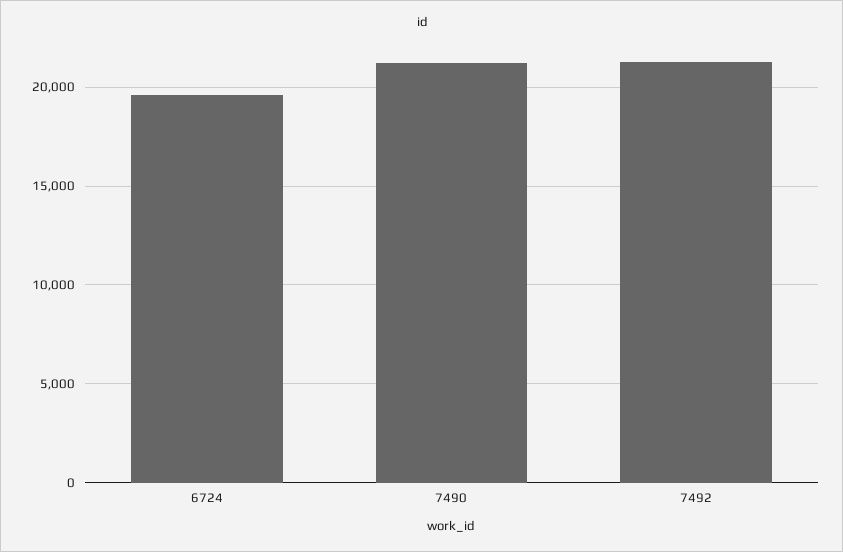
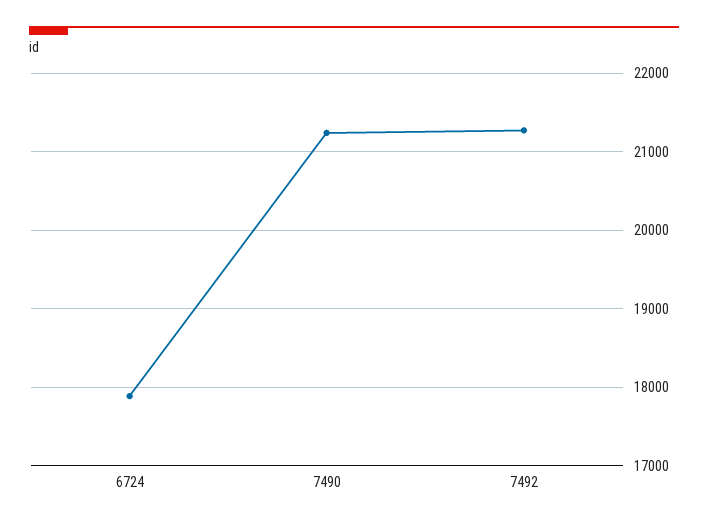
  {
-   "6724": 19500,
+   "6724": 17900,
    "7490": 21200,
    "7492": 21300
  }

